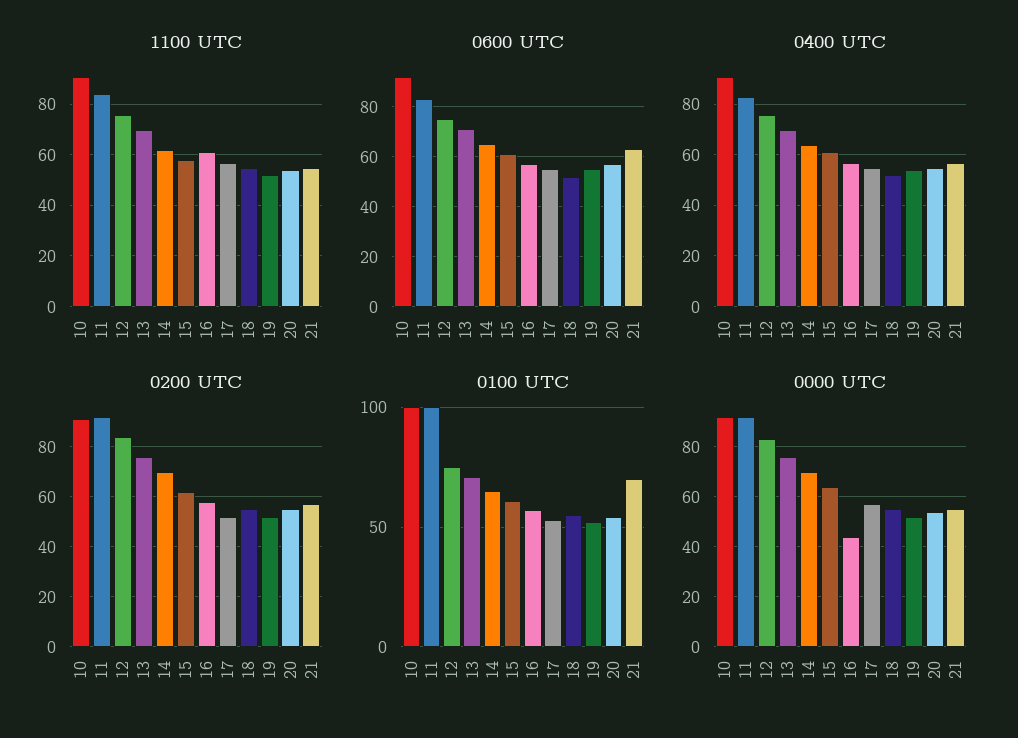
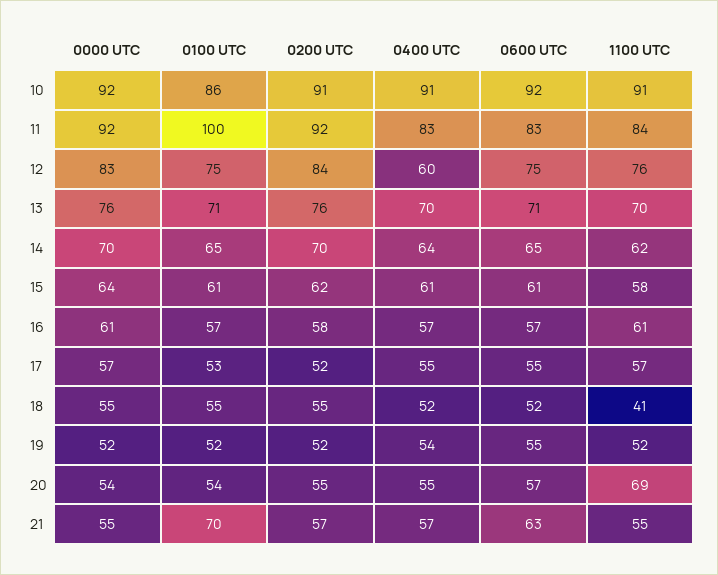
  {
    "1100 UTC": {
      "10": 91,
      "11": 84,
      "12": 76,
      "13": 70,
      "14": 62,
      "15": 58,
      "16": 61,
      "17": 57,
-     "18": 55,
+     "18": 41,
      "19": 52,
-     "20": 55,
+     "20": 69,
      "21": 55
    },
    "0600 UTC": {
      "10": 92,
      "11": 83,
      "12": 75,
      "13": 71,
      "14": 65,
      "15": 61,
      "16": 57,
      "17": 55,
      "18": 52,
      "19": 55,
      "20": 57,
      "21": 63
    },
    "0400 UTC": {
      "10": 91,
      "11": 83,
-     "12": 75,
+     "12": 60,
      "13": 70,
      "14": 64,
      "15": 61,
      "16": 57,
      "17": 55,
      "18": 52,
      "19": 54,
      "20": 55,
      "21": 57
    },
    "0200 UTC": {
      "10": 91,
      "11": 92,
      "12": 84,
      "13": 76,
      "14": 70,
      "15": 62,
      "16": 58,
      "17": 52,
      "18": 55,
      "19": 52,
      "20": 55,
      "21": 57
    },
    "0100 UTC": {
-     "10": 100,
+     "10": 86,
      "11": 100,
      "12": 75,
      "13": 71,
      "14": 65,
      "15": 61,
      "16": 57,
      "17": 53,
      "18": 55,
      "19": 52,
      "20": 54,
      "21": 70
    },
    "0000 UTC": {
      "10": 92,
      "11": 92,
      "12": 83,
      "13": 76,
      "14": 70,
      "15": 64,
-     "16": 45,
+     "16": 61,
      "17": 57,
      "18": 55,
      "19": 52,
      "20": 54,
      "21": 55
    }
  }

